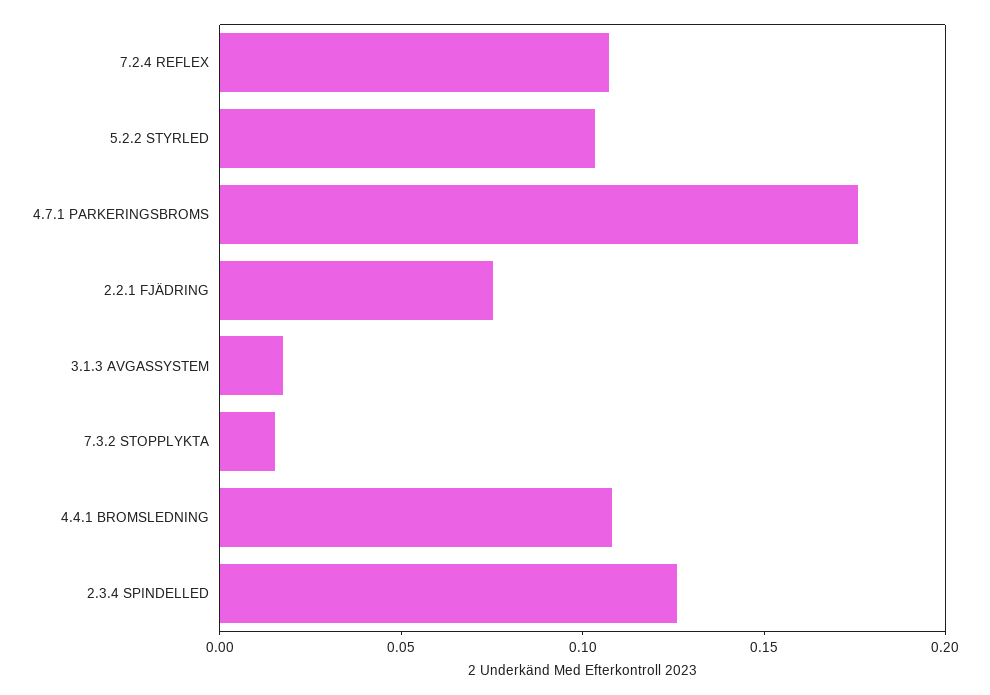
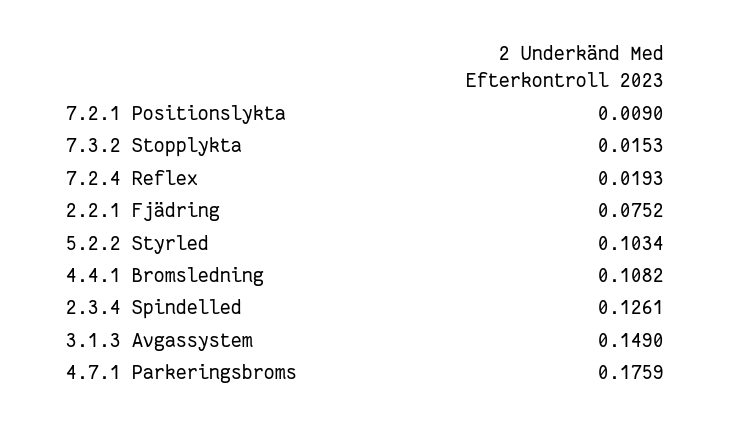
  {
-   "7.2.4 REFLEX": 0.11,
+   "7.2.4 REFLEX": 0.0193,
    "5.2.2 STYRLED": 0.1034,
    "4.7.1 PARKERINGSBROMS": 0.1759,
    "2.2.1 FJÄDRING": 0.0752,
-   "3.1.3 AVGASSYSTEM": 0.02,
+   "3.1.3 AVGASSYSTEM": 0.149,
    "7.3.2 STOPPLYKTA": 0.0153,
    "4.4.1 BROMSLEDNING": 0.1082,
-   "2.3.4 SPINDELLED": 0.1261
+   "2.3.4 SPINDELLED": 0.1261,
+   "7.2.1 Positionslykta": 0.009
  }

